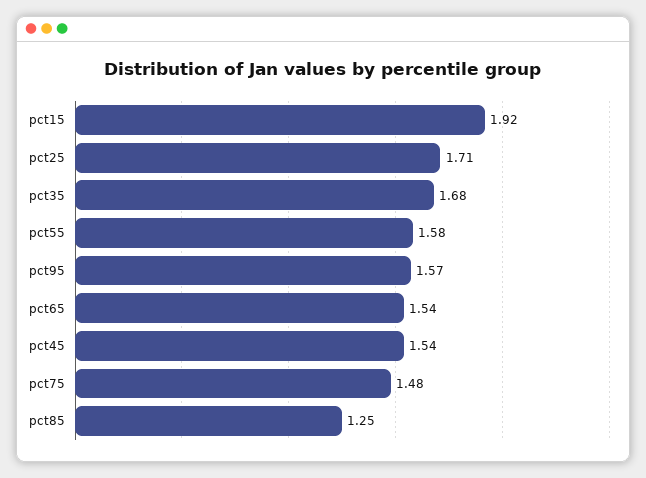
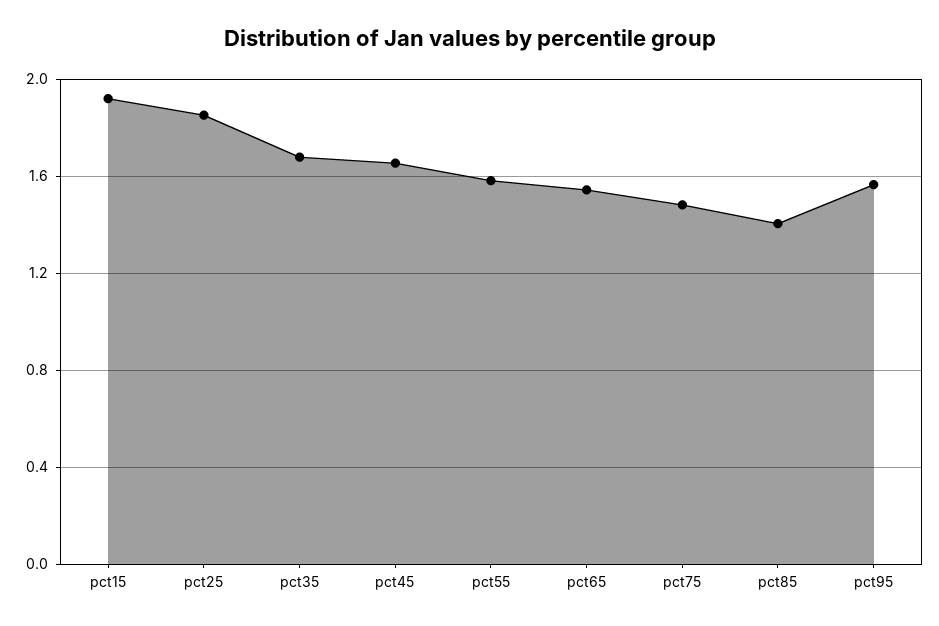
  {
    "pct15": 1.92,
-   "pct25": 1.71,
+   "pct25": 1.85,
    "pct35": 1.68,
    "pct55": 1.58,
    "pct95": 1.57,
    "pct65": 1.54,
-   "pct45": 1.54,
+   "pct45": 1.65,
    "pct75": 1.48,
-   "pct85": 1.25
+   "pct85": 1.4
  }

